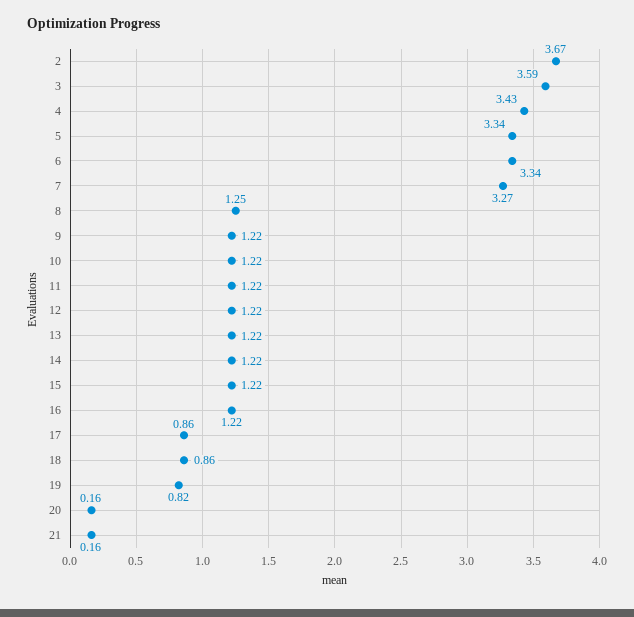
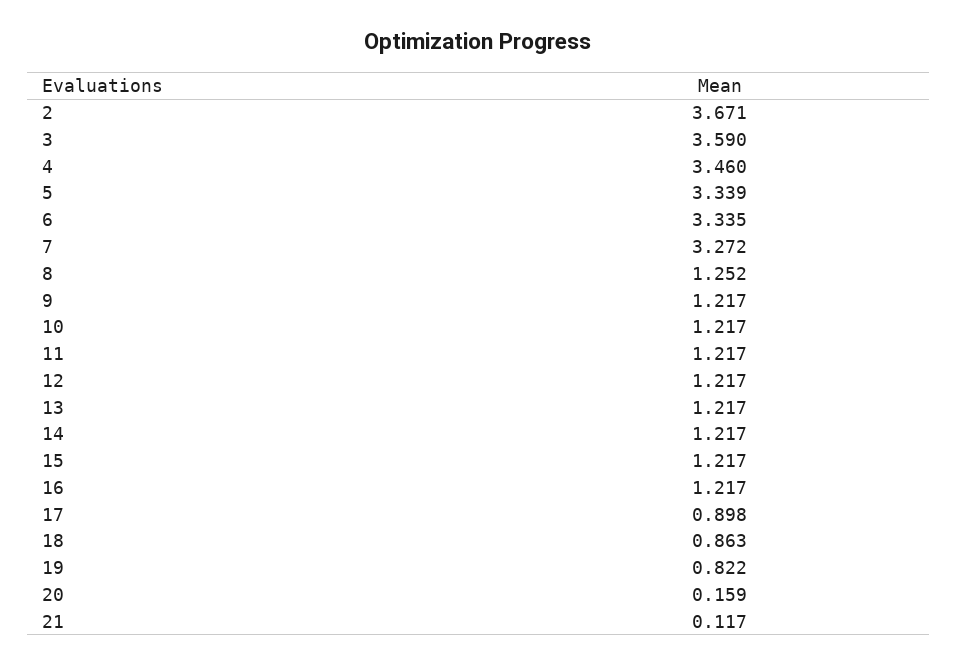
  {
    "2": 3.671,
    "3": 3.59,
-   "4": 3.43,
+   "4": 3.46,
    "5": 3.339,
    "6": 3.335,
    "7": 3.272,
    "8": 1.252,
    "9": 1.217,
    "10": 1.217,
    "11": 1.217,
    "12": 1.217,
    "13": 1.217,
    "14": 1.217,
    "15": 1.217,
    "16": 1.217,
-   "17": 0.86,
+   "17": 0.898,
    "18": 0.863,
    "19": 0.822,
    "20": 0.159,
-   "21": 0.16
+   "21": 0.117
  }

